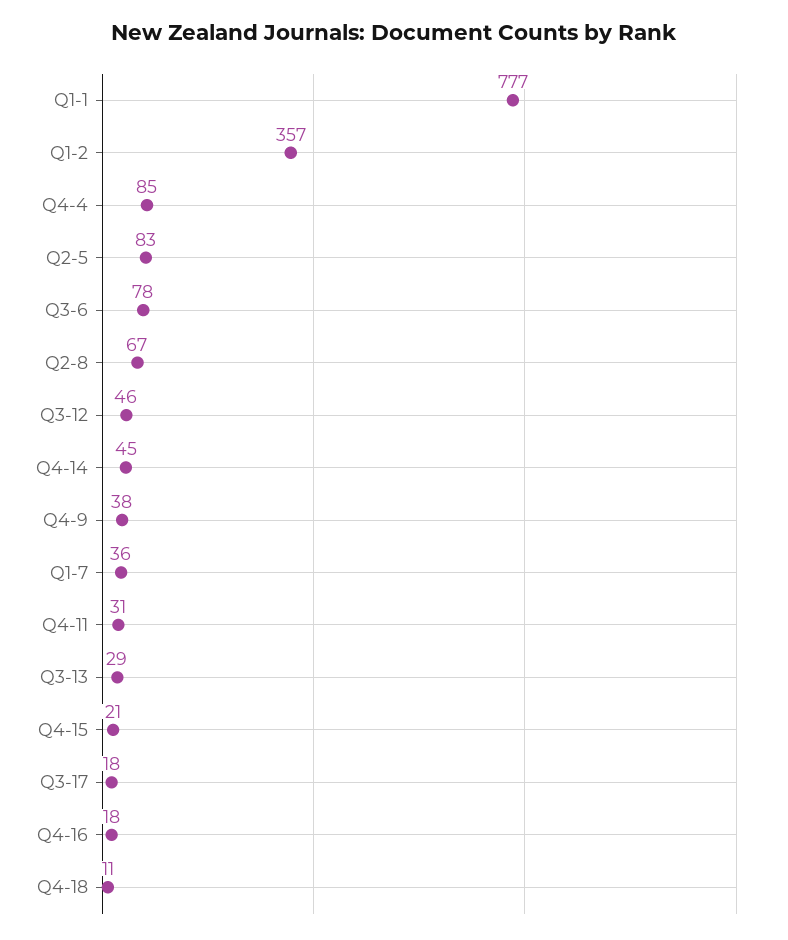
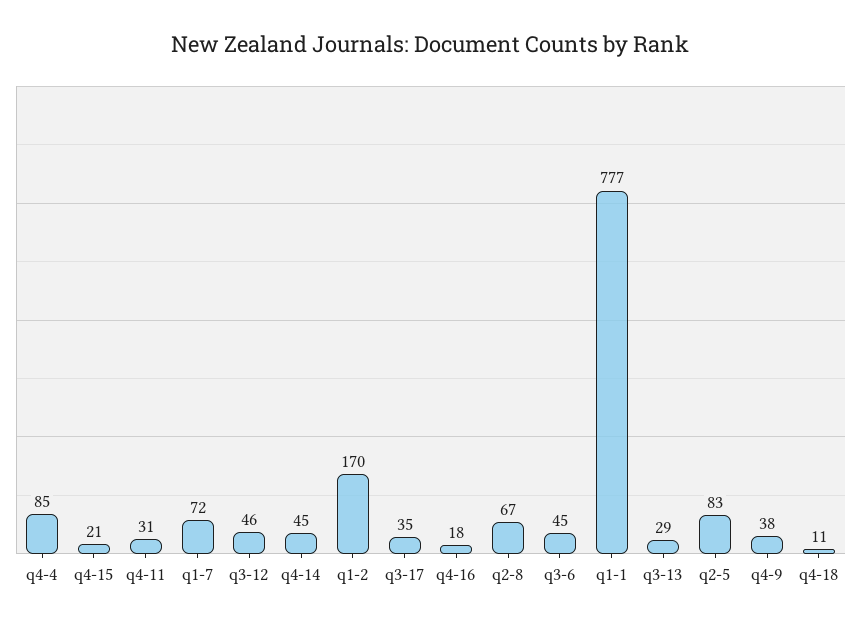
  {
    "Q1-1": 777,
-   "Q1-2": 357,
+   "Q1-2": 170,
    "Q4-4": 85,
    "Q2-5": 83,
-   "Q3-6": 78,
+   "Q3-6": 45,
    "Q2-8": 67,
    "Q3-12": 46,
    "Q4-14": 45,
    "Q4-9": 38,
-   "Q1-7": 36,
+   "Q1-7": 72,
    "Q4-11": 31,
    "Q3-13": 29,
    "Q4-15": 21,
-   "Q3-17": 18,
+   "Q3-17": 35,
    "Q4-16": 18,
    "Q4-18": 11
  }

